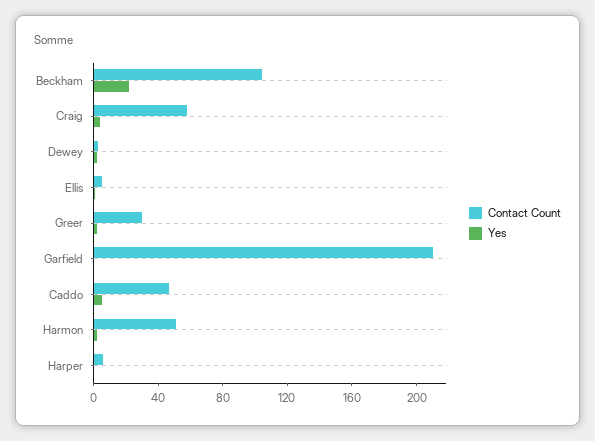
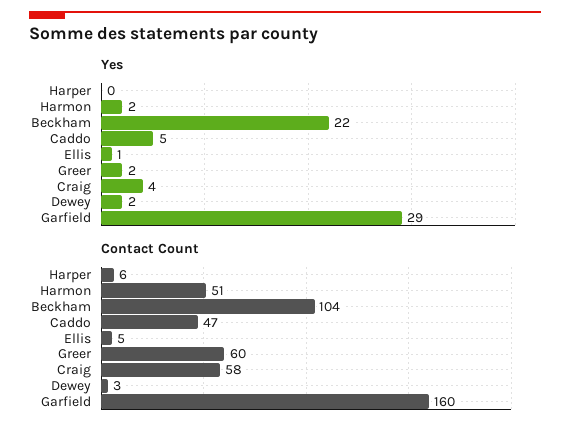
  {
    "Contact Count": {
      "Beckham": 104,
      "Craig": 58,
      "Dewey": 3,
      "Ellis": 5,
-     "Greer": 30,
+     "Greer": 60,
-     "Garfield": 210,
+     "Garfield": 160,
      "Caddo": 47,
      "Harmon": 51,
      "Harper": 6
    },
    "Yes": {
      "Beckham": 22,
      "Craig": 4,
      "Dewey": 2,
      "Ellis": 1,
      "Greer": 2,
-     "Garfield": 0,
+     "Garfield": 29,
      "Caddo": 5,
      "Harmon": 2,
      "Harper": 0
    }
  }

